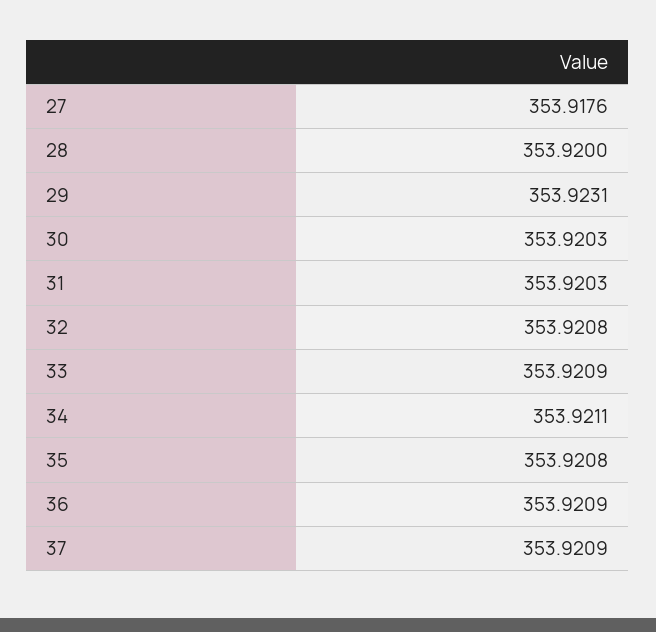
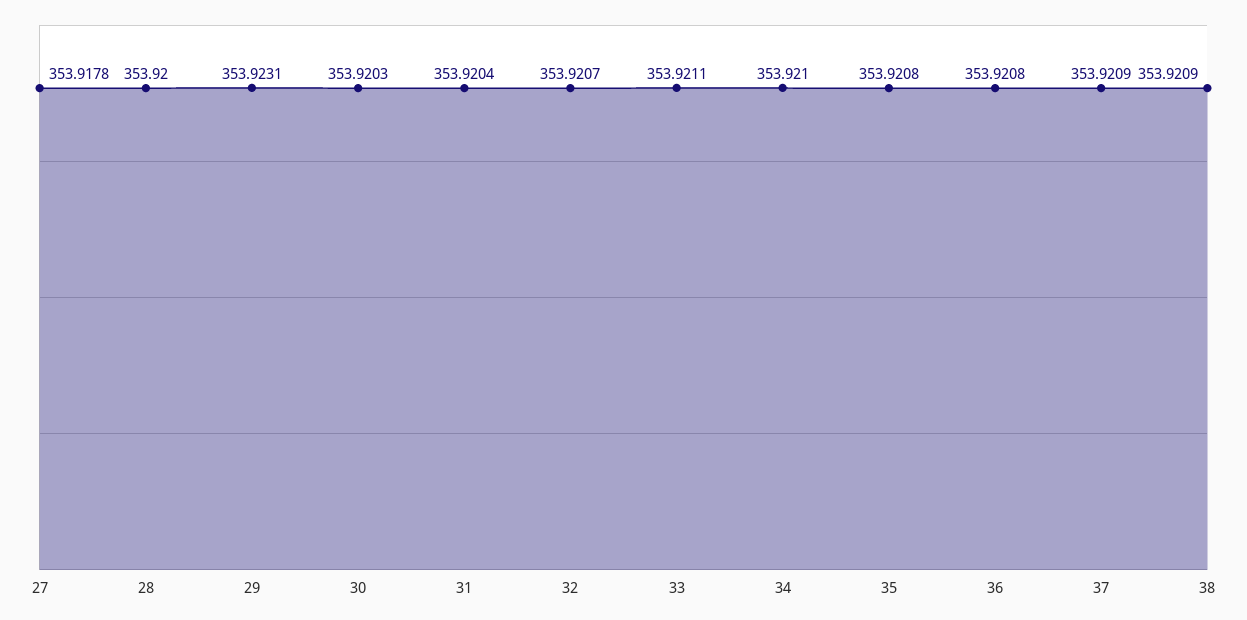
  {
-   "27": 353.9176,
+   "27": 353.9178,
    "28": 353.92,
    "29": 353.9231,
    "30": 353.9203,
-   "31": 353.9203,
+   "31": 353.9204,
-   "32": 353.9208,
+   "32": 353.9207,
-   "33": 353.9209,
+   "33": 353.9211,
-   "34": 353.9211,
+   "34": 353.921,
    "35": 353.9208,
-   "36": 353.9209,
+   "36": 353.9208,
-   "37": 353.9209
+   "37": 353.9209,
+   "38": 353.9209
  }

